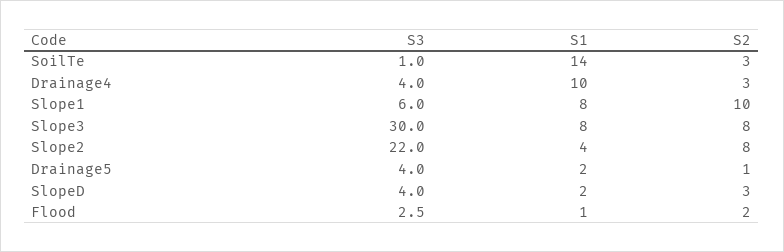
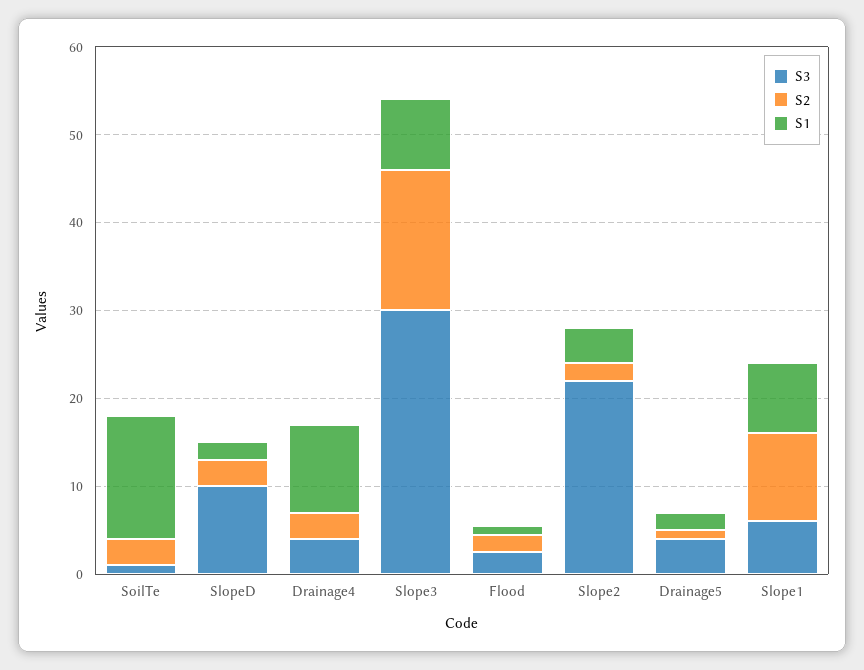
  {
    "S3": {
      "SoilTe": 1,
      "Drainage4": 4,
      "Slope1": 6,
      "Slope3": 30,
      "Slope2": 22,
      "Drainage5": 4,
-     "SlopeD": 4,
+     "SlopeD": 10,
      "Flood": 2.5
    },
    "S1": {
      "SoilTe": 14,
      "Drainage4": 10,
      "Slope1": 8,
      "Slope3": 8,
      "Slope2": 4,
      "Drainage5": 2,
      "SlopeD": 2,
      "Flood": 1
    },
    "S2": {
      "SoilTe": 3,
      "Drainage4": 3,
      "Slope1": 10,
-     "Slope3": 8,
+     "Slope3": 16,
-     "Slope2": 8,
+     "Slope2": 2,
      "Drainage5": 1,
      "SlopeD": 3,
      "Flood": 2
    }
  }

